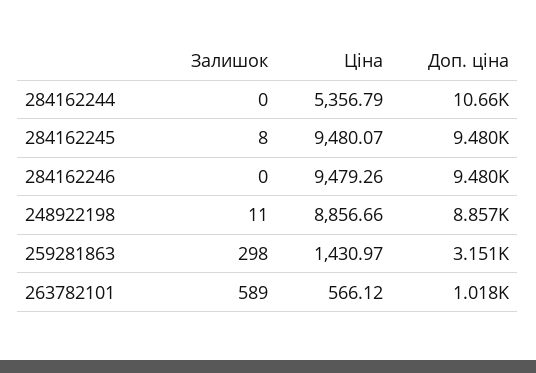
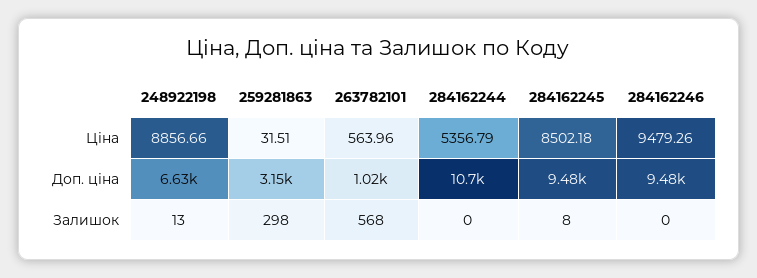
  {
    "Залишок": {
      "284162244": 0,
      "284162245": 8,
      "284162246": 0,
-     "248922198": 11,
+     "248922198": 13,
      "259281863": 298,
-     "263782101": 589
+     "263782101": 568
    },
    "Ціна": {
      "284162244": 5356.79,
-     "284162245": 9480.07,
+     "284162245": 8502.18,
      "284162246": 9479.26,
      "248922198": 8856.66,
-     "259281863": 1430.97,
+     "259281863": 31.51,
-     "263782101": 566.12
+     "263782101": 563.96
    },
    "Доп. ціна": {
      "284162244": 10660,
      "284162245": 9480,
      "284162246": 9480,
-     "248922198": 8857,
+     "248922198": 6630,
      "259281863": 3151,
      "263782101": 1018
    }
  }

